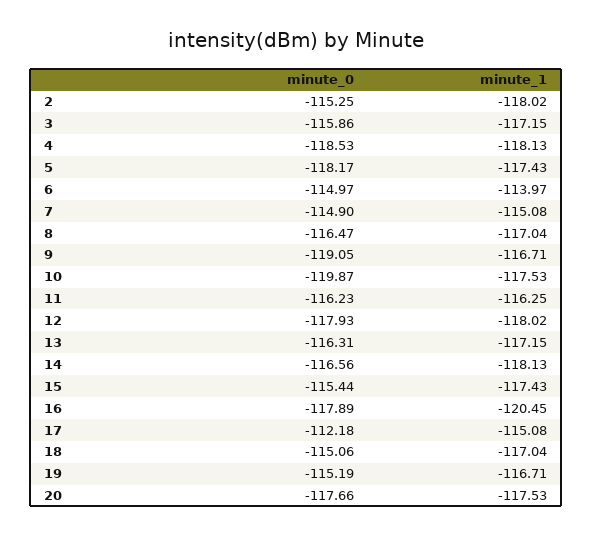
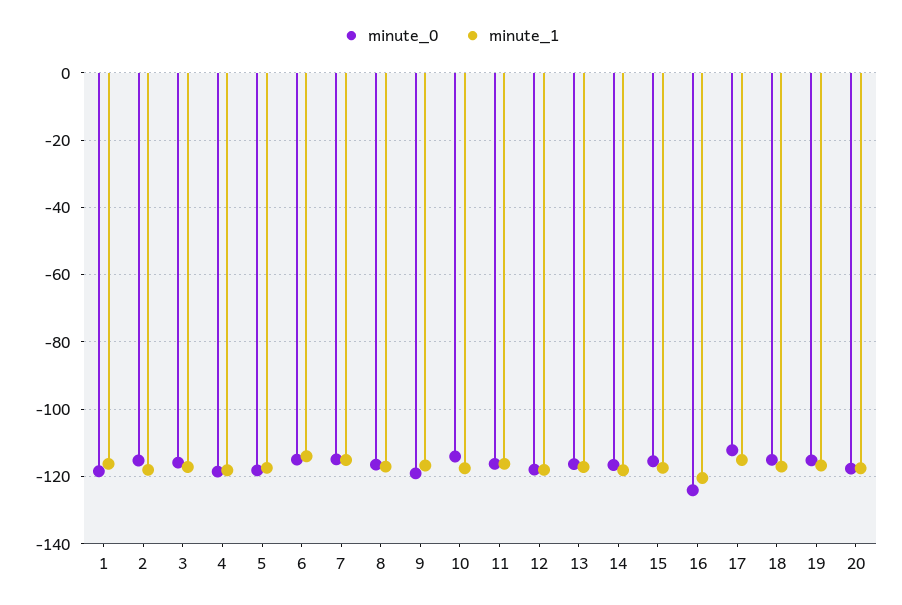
  {
    "minute_0": {
      "2": -115.25,
      "3": -115.86,
      "4": -118.53,
      "5": -118.17,
      "6": -114.97,
      "7": -114.9,
      "8": -116.47,
      "9": -119.05,
-     "10": -119.87,
+     "10": -114,
      "11": -116.23,
      "12": -117.93,
      "13": -116.31,
      "14": -116.56,
      "15": -115.44,
-     "16": -117.89,
+     "16": -124,
      "17": -112.18,
      "18": -115.06,
      "19": -115.19,
-     "20": -117.66
+     "20": -117.66,
+     "1": -118
    },
    "minute_1": {
      "2": -118.02,
      "3": -117.15,
      "4": -118.13,
      "5": -117.43,
      "6": -113.97,
      "7": -115.08,
      "8": -117.04,
      "9": -116.71,
      "10": -117.53,
      "11": -116.25,
      "12": -118.02,
      "13": -117.15,
      "14": -118.13,
      "15": -117.43,
      "16": -120.45,
      "17": -115.08,
      "18": -117.04,
      "19": -116.71,
-     "20": -117.53
+     "20": -117.53,
+     "1": -116
    }
  }

